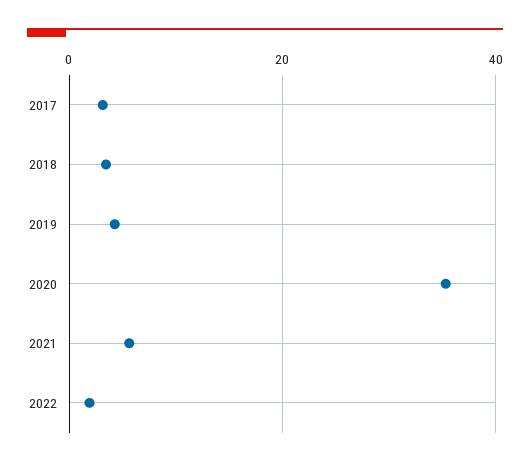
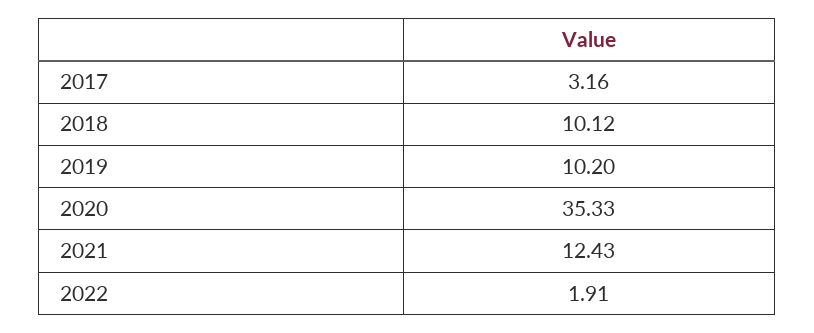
  {
    "2017": 3.16,
-   "2018": 4,
+   "2018": 10.12,
-   "2019": 4,
+   "2019": 10.2,
    "2020": 35.33,
-   "2021": 6,
+   "2021": 12.43,
    "2022": 1.91
  }

